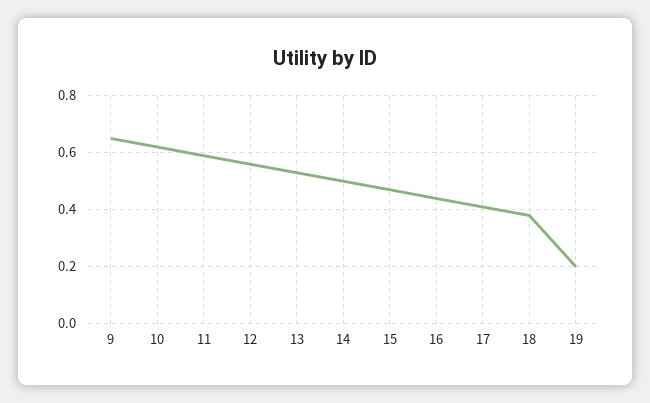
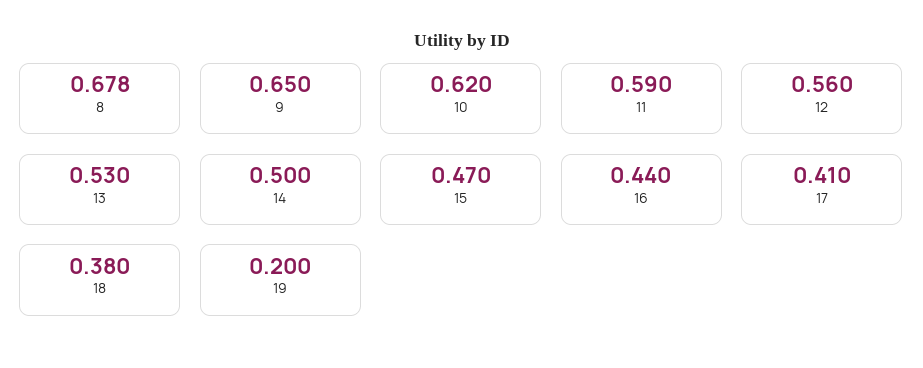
  {
    "9": 0.65,
    "10": 0.62,
    "11": 0.59,
    "12": 0.56,
    "13": 0.53,
    "14": 0.5,
    "15": 0.47,
    "16": 0.44,
    "17": 0.41,
    "18": 0.38,
-   "19": 0.2
+   "19": 0.2,
+   "8": 0.678
  }

